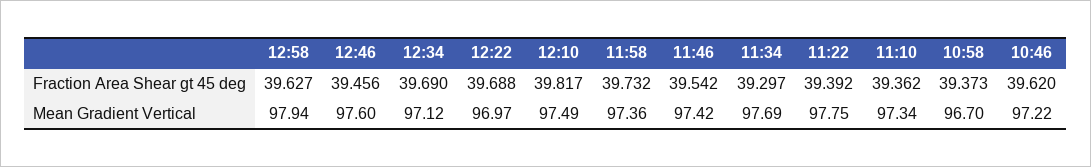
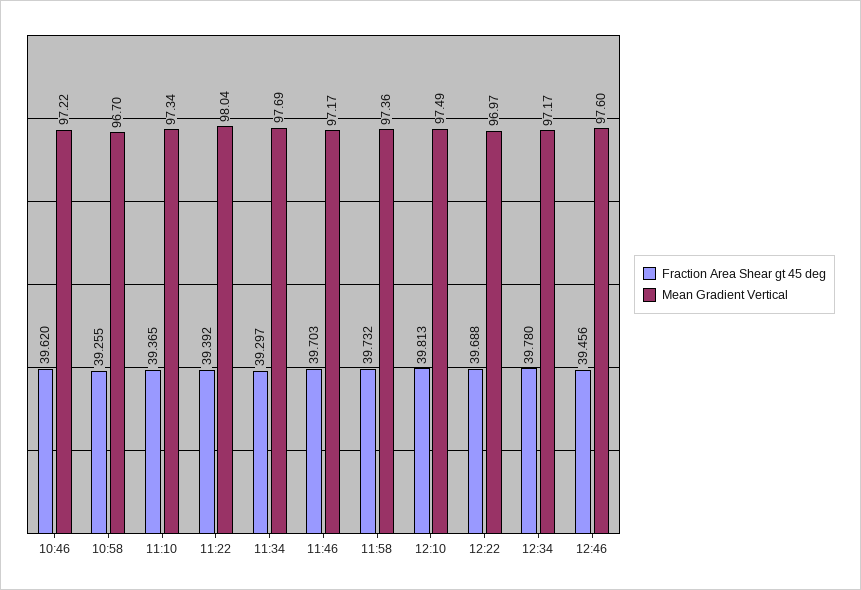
  {
    "Fraction Area Shear gt 45 deg": {
-     "12:58": 39.627,
      "12:46": 39.456,
-     "12:34": 39.69,
+     "12:34": 39.78,
      "12:22": 39.688,
-     "12:10": 39.817,
+     "12:10": 39.813,
      "11:58": 39.732,
-     "11:46": 39.542,
+     "11:46": 39.703,
      "11:34": 39.297,
      "11:22": 39.392,
-     "11:10": 39.362,
+     "11:10": 39.365,
-     "10:58": 39.373,
+     "10:58": 39.255,
      "10:46": 39.62
    },
    "Mean Gradient Vertical": {
-     "12:58": 97.94,
      "12:46": 97.6,
-     "12:34": 97.12,
+     "12:34": 97.17,
      "12:22": 96.97,
      "12:10": 97.49,
      "11:58": 97.36,
-     "11:46": 97.42,
+     "11:46": 97.17,
      "11:34": 97.69,
-     "11:22": 97.75,
+     "11:22": 98.04,
      "11:10": 97.34,
      "10:58": 96.7,
      "10:46": 97.22
    }
  }

